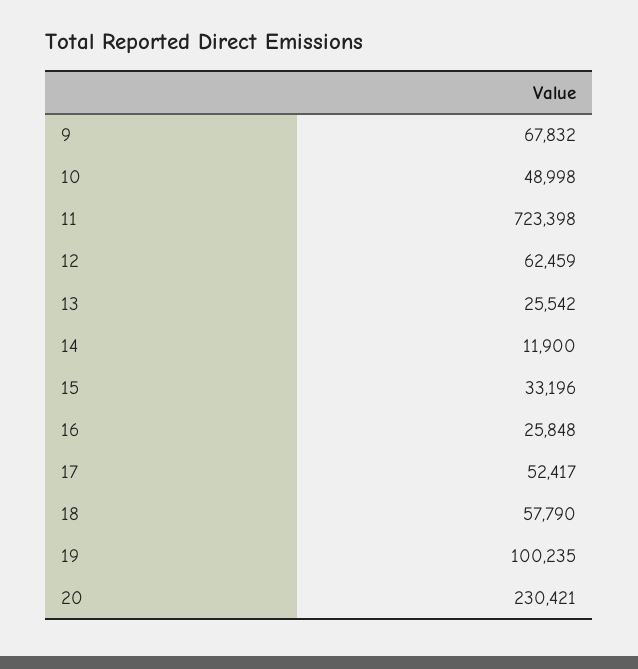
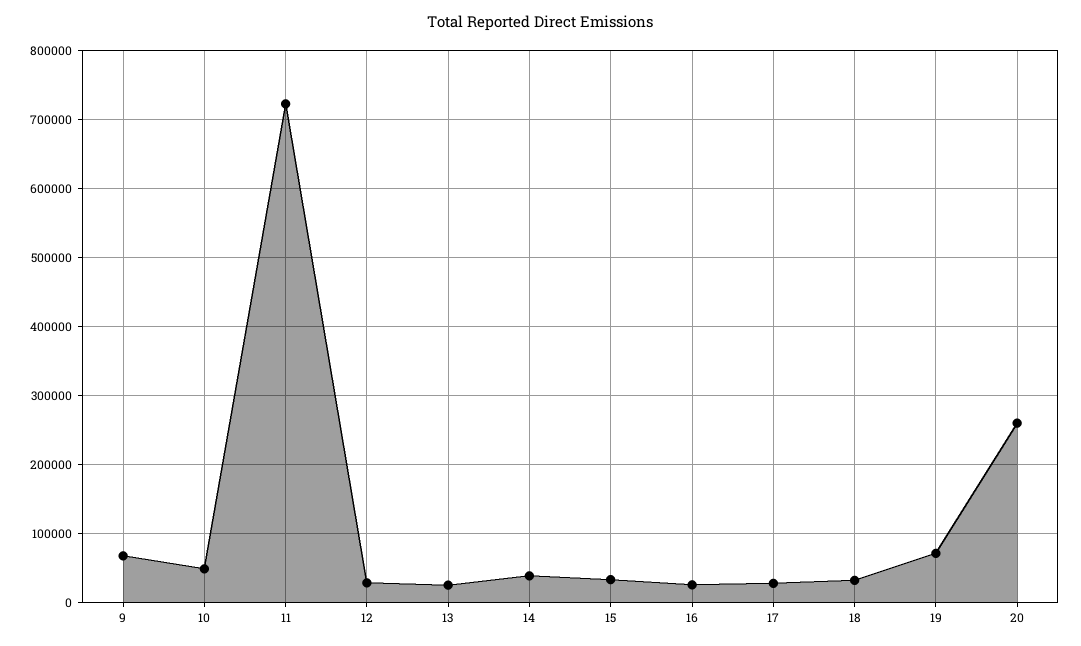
  {
    "9": 67832,
    "10": 48998,
    "11": 723398,
-   "12": 62459,
+   "12": 30000,
    "13": 25542,
-   "14": 11900,
+   "14": 40000,
    "15": 33196,
    "16": 25848,
-   "17": 52417,
+   "17": 30000,
-   "18": 57790,
+   "18": 30000,
-   "19": 100235,
+   "19": 70000,
-   "20": 230421
+   "20": 260000
  }

